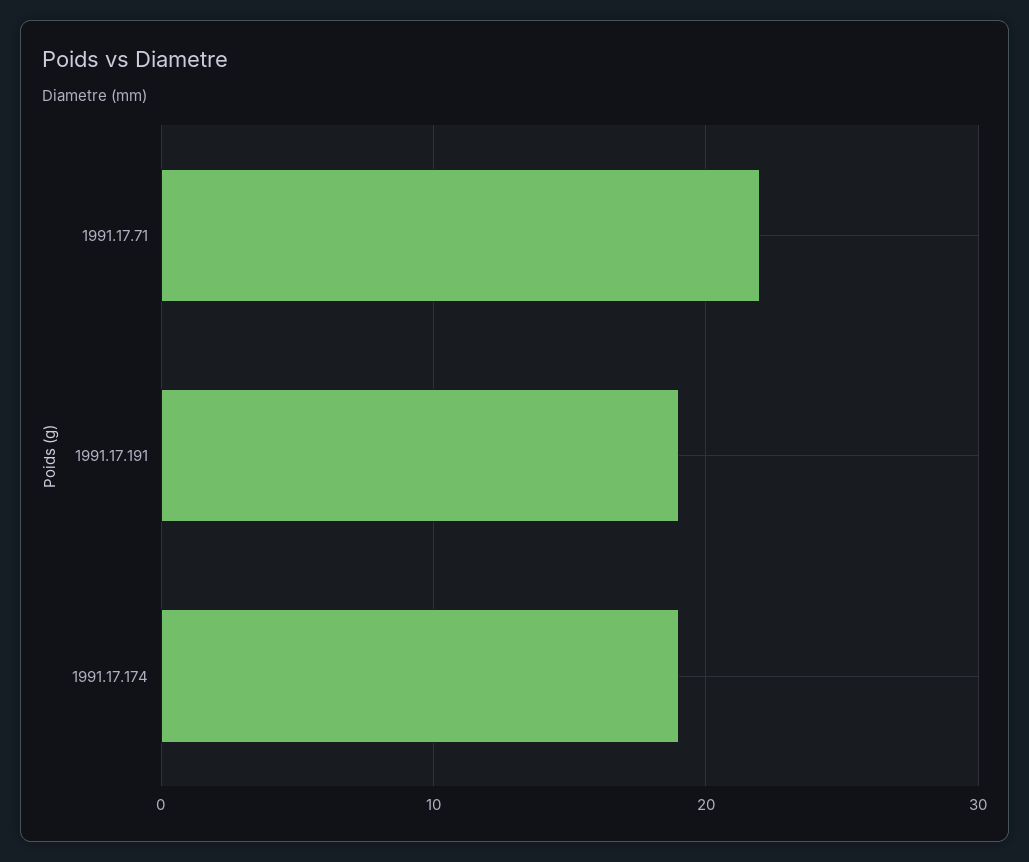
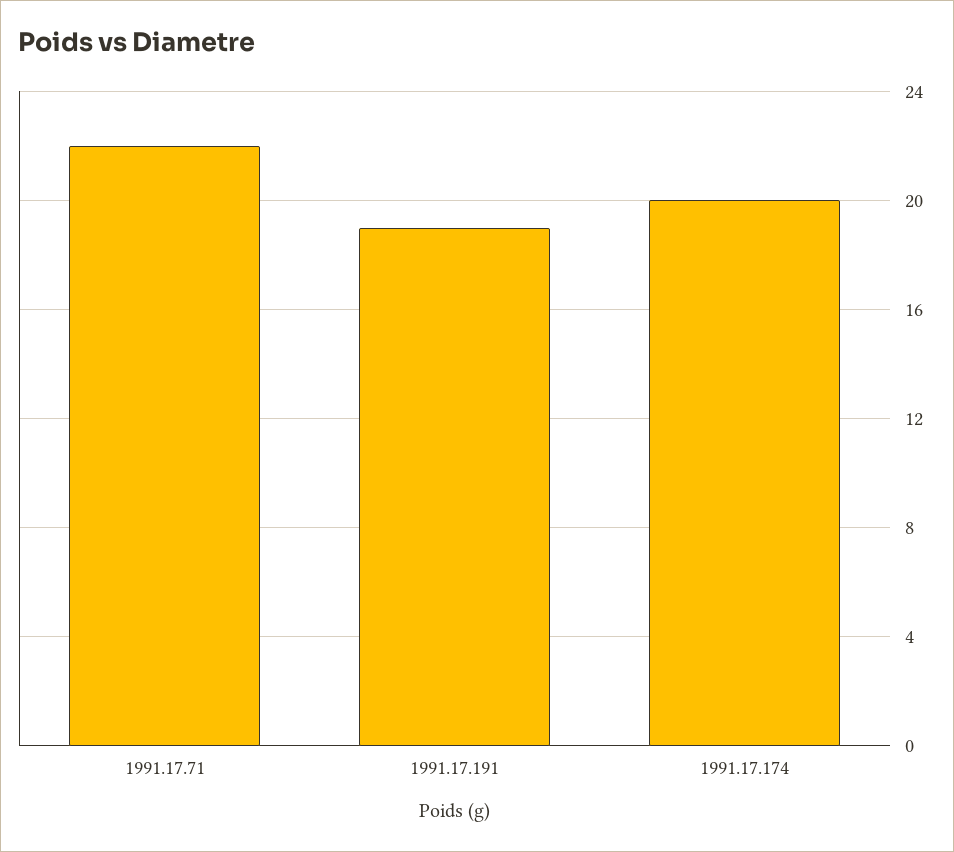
  {
    "1991.17.71": 22,
    "1991.17.191": 19,
-   "1991.17.174": 19
+   "1991.17.174": 20
  }

